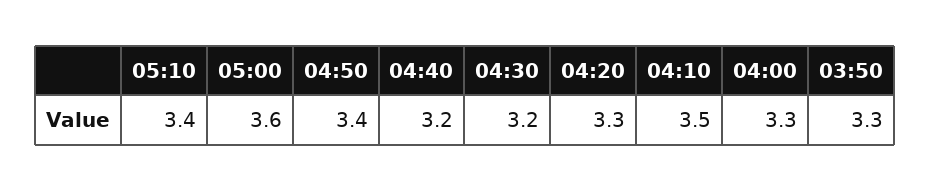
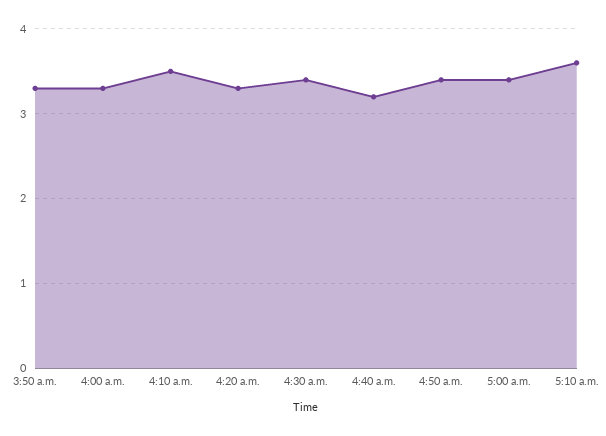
  {
-   "05:10": 3.4,
+   "05:10": 3.6,
-   "05:00": 3.6,
+   "05:00": 3.4,
    "04:50": 3.4,
    "04:40": 3.2,
-   "04:30": 3.2,
+   "04:30": 3.4,
    "04:20": 3.3,
    "04:10": 3.5,
    "04:00": 3.3,
    "03:50": 3.3
  }

